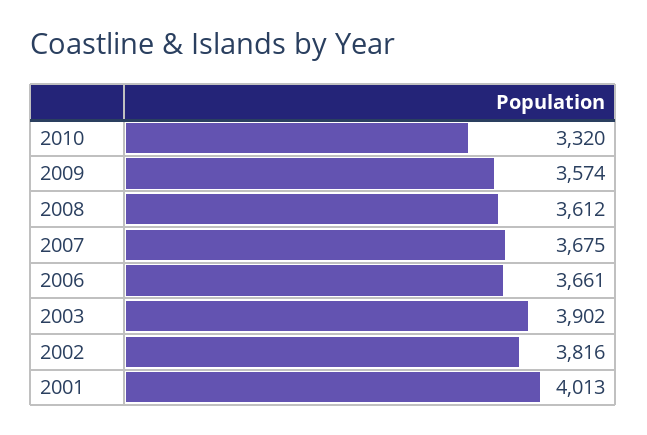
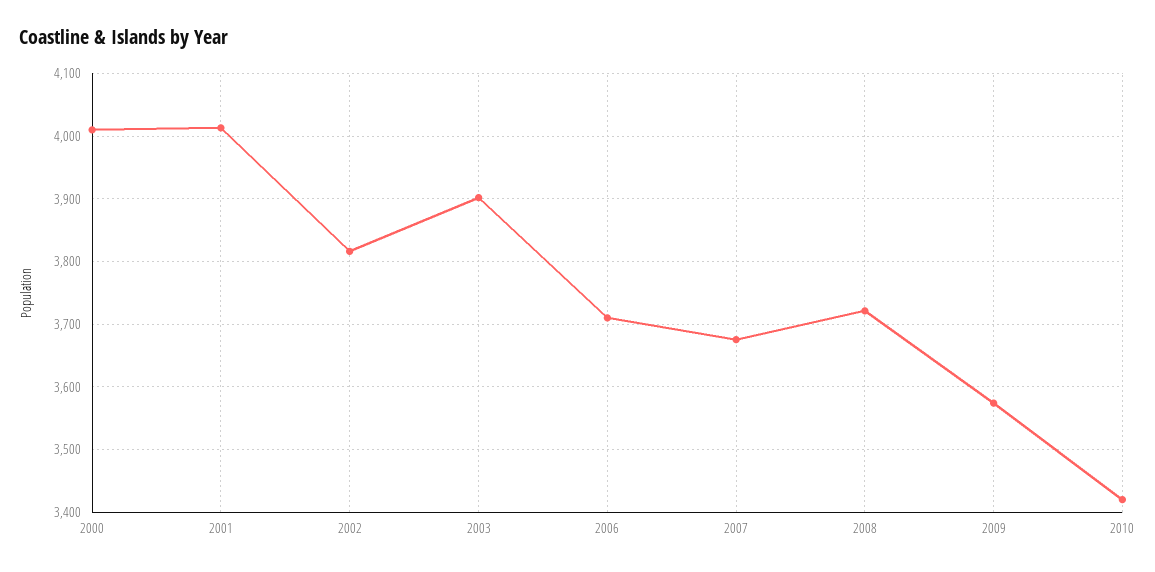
  {
-   "2010": 3320,
+   "2010": 3420,
    "2009": 3574,
-   "2008": 3612,
+   "2008": 3720,
    "2007": 3675,
-   "2006": 3661,
+   "2006": 3710,
    "2003": 3902,
    "2002": 3816,
-   "2001": 4013
+   "2001": 4013,
+   "2000": 4010
  }

